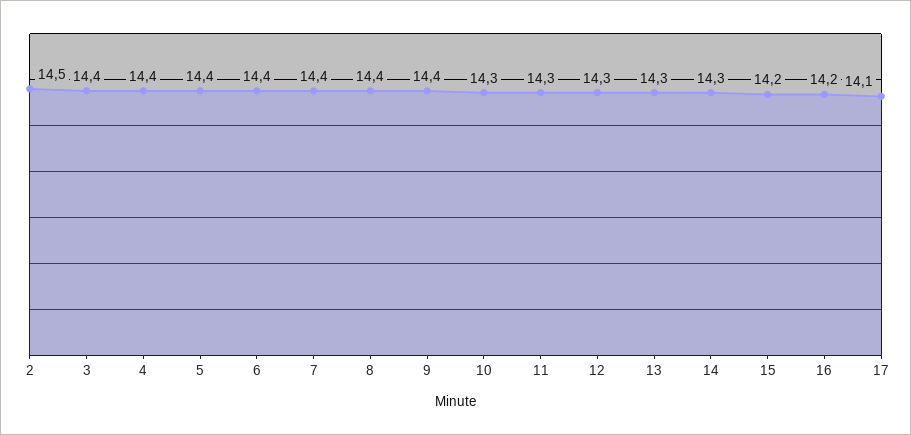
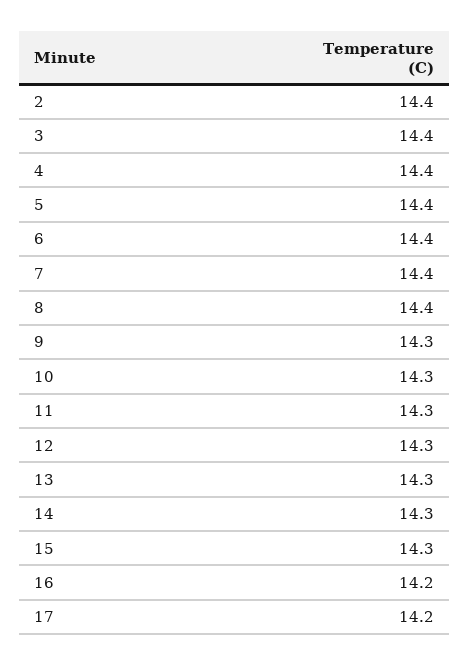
  {
-   "2": 14.5,
+   "2": 14.4,
    "3": 14.4,
    "4": 14.4,
    "5": 14.4,
    "6": 14.4,
    "7": 14.4,
    "8": 14.4,
-   "9": 14.4,
+   "9": 14.3,
    "10": 14.3,
    "11": 14.3,
    "12": 14.3,
    "13": 14.3,
    "14": 14.3,
-   "15": 14.2,
+   "15": 14.3,
    "16": 14.2,
-   "17": 14.1
+   "17": 14.2
  }

